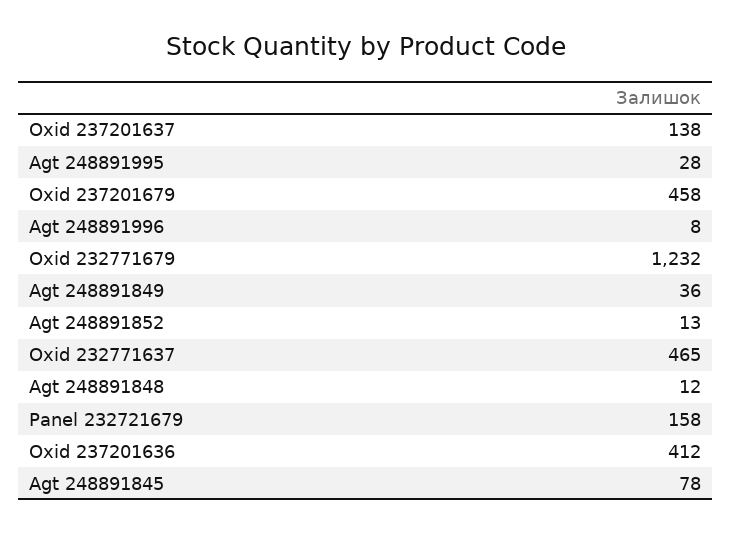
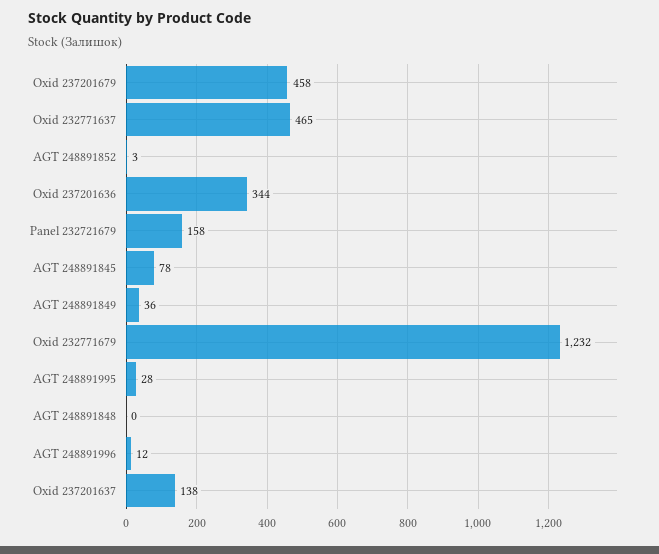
  {
    "Oxid 237201637": 138,
    "Agt 248891995": 28,
    "Oxid 237201679": 458,
-   "Agt 248891996": 8,
+   "Agt 248891996": 12,
    "Oxid 232771679": 1232,
    "Agt 248891849": 36,
-   "Agt 248891852": 13,
+   "Agt 248891852": 3,
    "Oxid 232771637": 465,
-   "Agt 248891848": 12,
+   "Agt 248891848": 0,
    "Panel 232721679": 158,
-   "Oxid 237201636": 412,
+   "Oxid 237201636": 344,
    "Agt 248891845": 78
  }

